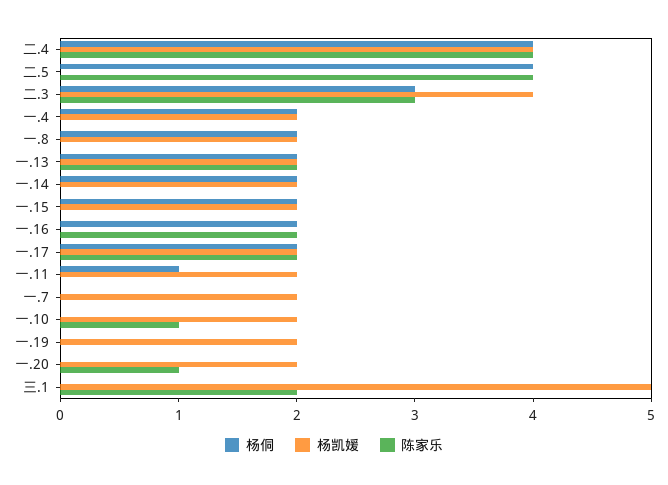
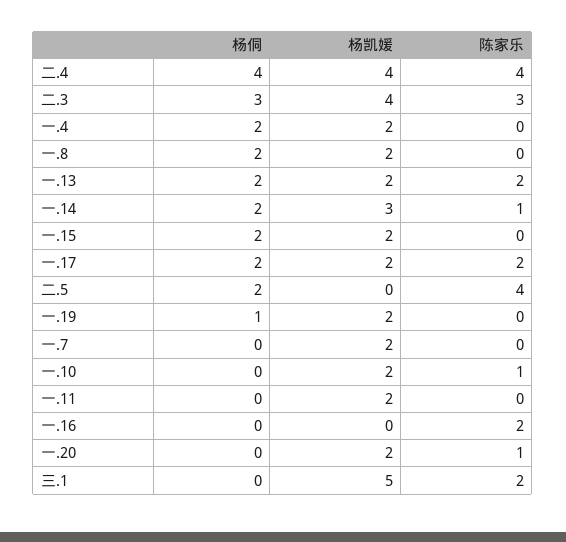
  {
    "杨侗": {
      "二.4": 4,
-     "二.5": 4,
+     "二.5": 2,
      "二.3": 3,
      "一.4": 2,
      "一.8": 2,
      "一.13": 2,
      "一.14": 2,
      "一.15": 2,
-     "一.16": 2,
+     "一.16": 0,
      "一.17": 2,
-     "一.11": 1,
+     "一.11": 0,
      "一.7": 0,
      "一.10": 0,
-     "一.19": 0,
+     "一.19": 1,
      "一.20": 0,
      "三.1": 0
    },
    "杨凯媛": {
      "二.4": 4,
      "二.5": 0,
      "二.3": 4,
      "一.4": 2,
      "一.8": 2,
      "一.13": 2,
-     "一.14": 2,
+     "一.14": 3,
      "一.15": 2,
      "一.16": 0,
      "一.17": 2,
      "一.11": 2,
      "一.7": 2,
      "一.10": 2,
      "一.19": 2,
      "一.20": 2,
      "三.1": 5
    },
    "陈家乐": {
      "二.4": 4,
      "二.5": 4,
      "二.3": 3,
      "一.4": 0,
      "一.8": 0,
      "一.13": 2,
-     "一.14": 0,
+     "一.14": 1,
      "一.15": 0,
      "一.16": 2,
      "一.17": 2,
      "一.11": 0,
      "一.7": 0,
      "一.10": 1,
      "一.19": 0,
      "一.20": 1,
      "三.1": 2
    }
  }

